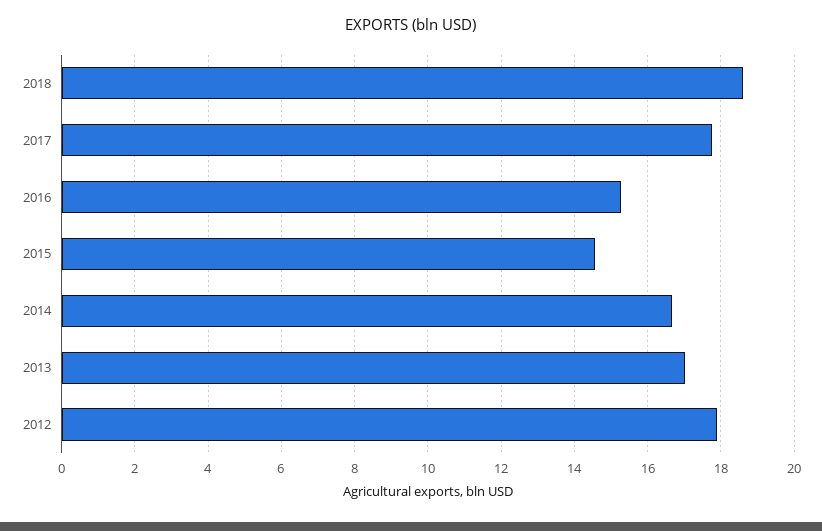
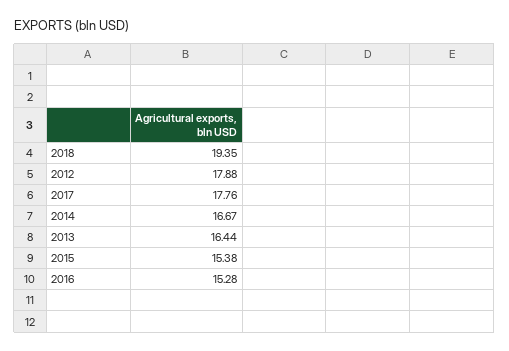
  {
-   "2018": 18.6,
+   "2018": 19.35,
    "2017": 17.76,
    "2016": 15.28,
-   "2015": 14.6,
+   "2015": 15.38,
    "2014": 16.67,
-   "2013": 17,
+   "2013": 16.44,
    "2012": 17.88
  }

